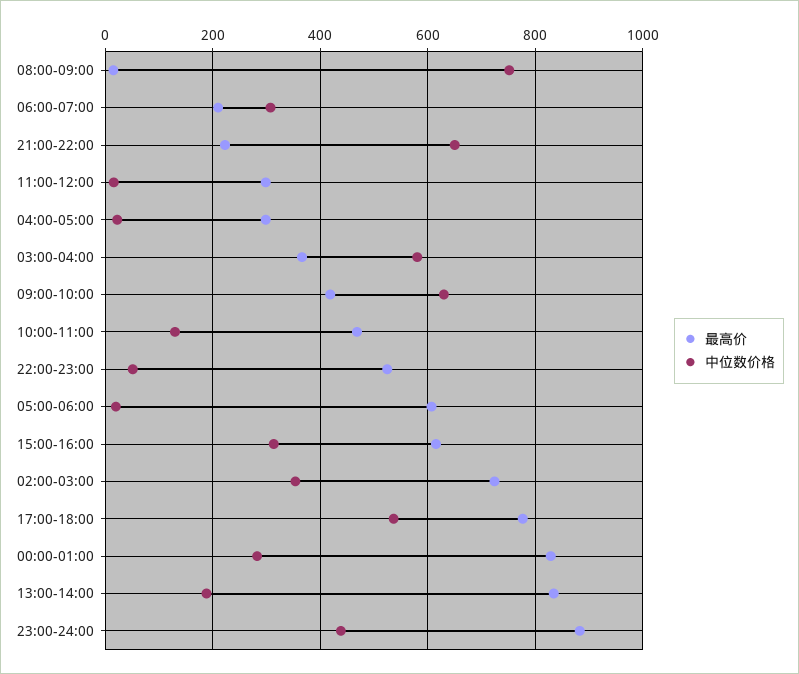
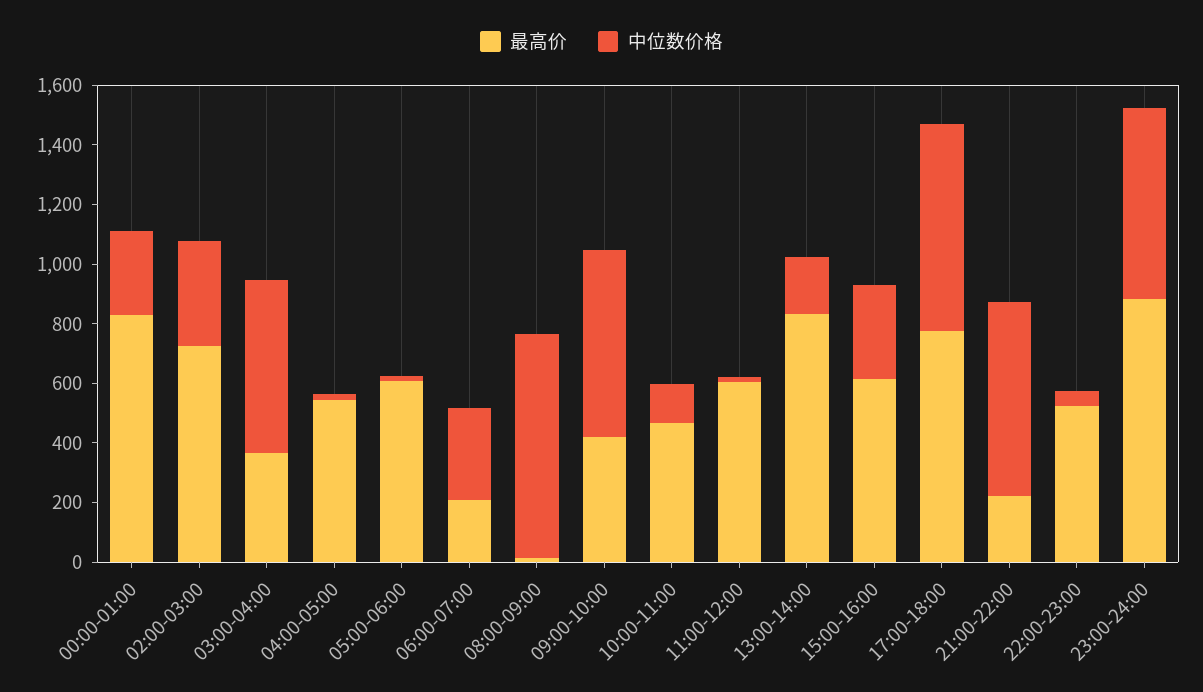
  {
    "最高价": {
      "08:00-09:00": 20,
      "06:00-07:00": 200,
      "21:00-22:00": 220,
-     "11:00-12:00": 300,
+     "11:00-12:00": 600,
-     "04:00-05:00": 300,
+     "04:00-05:00": 550,
      "03:00-04:00": 360,
      "09:00-10:00": 420,
      "10:00-11:00": 460,
      "22:00-23:00": 520,
      "05:00-06:00": 600,
      "15:00-16:00": 620,
      "02:00-03:00": 720,
      "17:00-18:00": 780,
      "00:00-01:00": 820,
      "13:00-14:00": 840,
      "23:00-24:00": 880
    },
    "中位数价格": {
      "08:00-09:00": 760,
      "06:00-07:00": 300,
      "21:00-22:00": 660,
      "11:00-12:00": 20,
      "04:00-05:00": 20,
      "03:00-04:00": 580,
      "09:00-10:00": 620,
      "10:00-11:00": 120,
      "22:00-23:00": 60,
      "05:00-06:00": 20,
      "15:00-16:00": 320,
      "02:00-03:00": 360,
-     "17:00-18:00": 540,
+     "17:00-18:00": 700,
      "00:00-01:00": 280,
      "13:00-14:00": 180,
-     "23:00-24:00": 440
+     "23:00-24:00": 650
    }
  }

